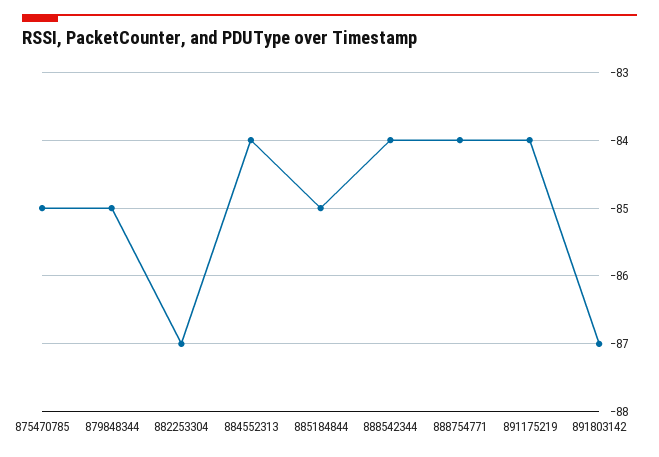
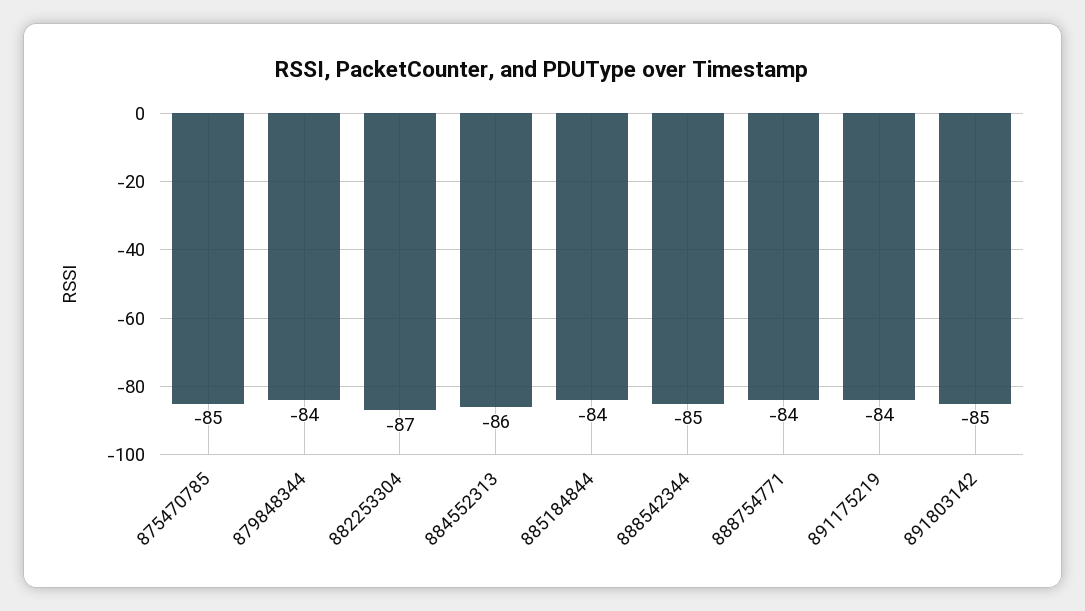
  {
    "875470785": -85,
-   "879848344": -85,
+   "879848344": -84,
    "882253304": -87,
-   "884552313": -84,
+   "884552313": -86,
-   "885184844": -85,
+   "885184844": -84,
-   "888542344": -84,
+   "888542344": -85,
    "888754771": -84,
    "891175219": -84,
-   "891803142": -87
+   "891803142": -85
  }

